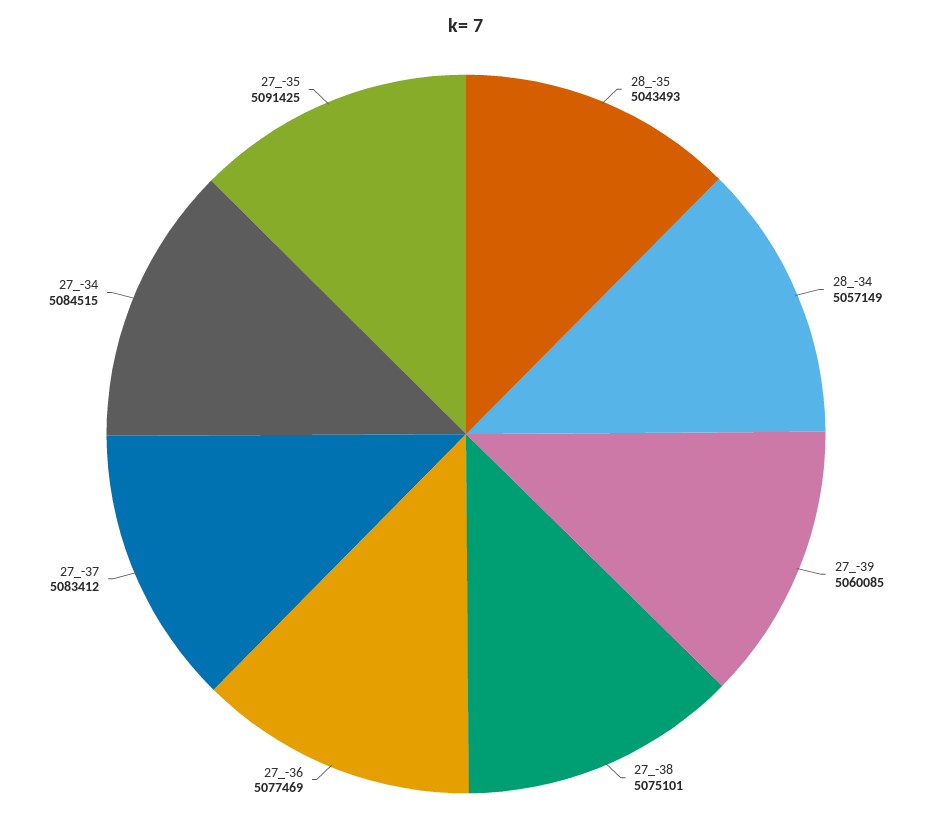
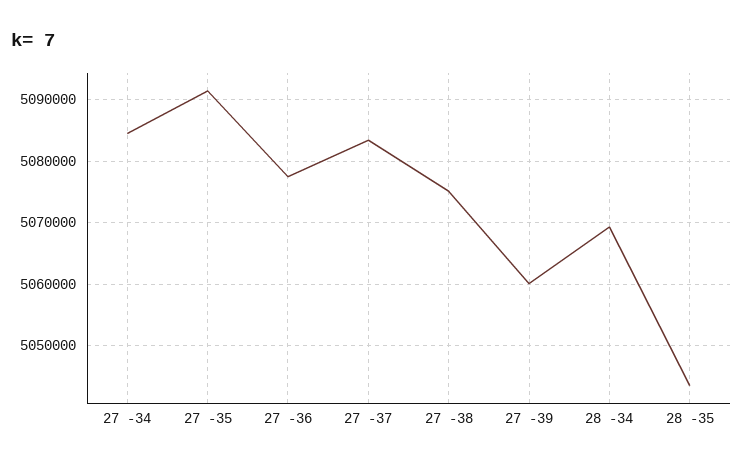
  {
    "28_-35": 5043493,
-   "28_-34": 5057149,
+   "28_-34": 5069000,
    "27_-39": 5060085,
    "27_-38": 5075101,
    "27_-36": 5077469,
    "27_-37": 5083412,
    "27_-34": 5084515,
    "27_-35": 5091425
  }

